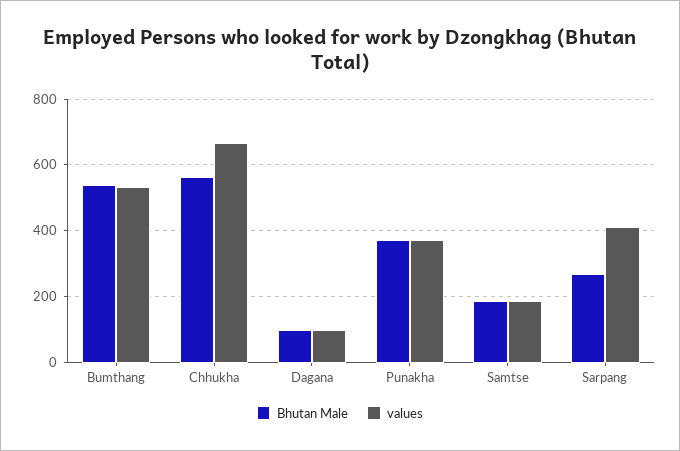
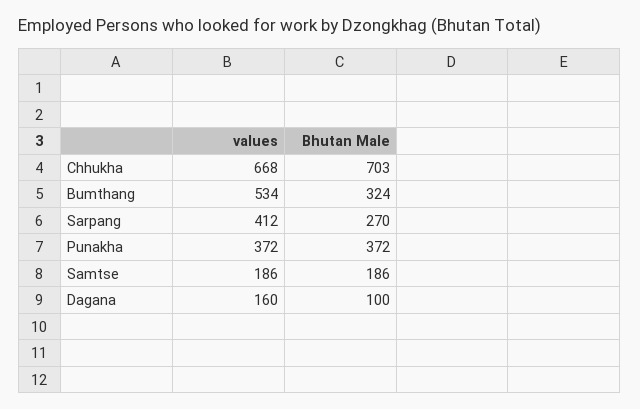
  {
    "Bhutan Male": {
-     "Bumthang": 540,
+     "Bumthang": 324,
-     "Chhukha": 560,
+     "Chhukha": 703,
      "Dagana": 100,
      "Punakha": 372,
      "Samtse": 186,
      "Sarpang": 270
    },
    "values": {
      "Bumthang": 534,
      "Chhukha": 668,
-     "Dagana": 100,
+     "Dagana": 160,
      "Punakha": 372,
      "Samtse": 186,
      "Sarpang": 412
    }
  }

